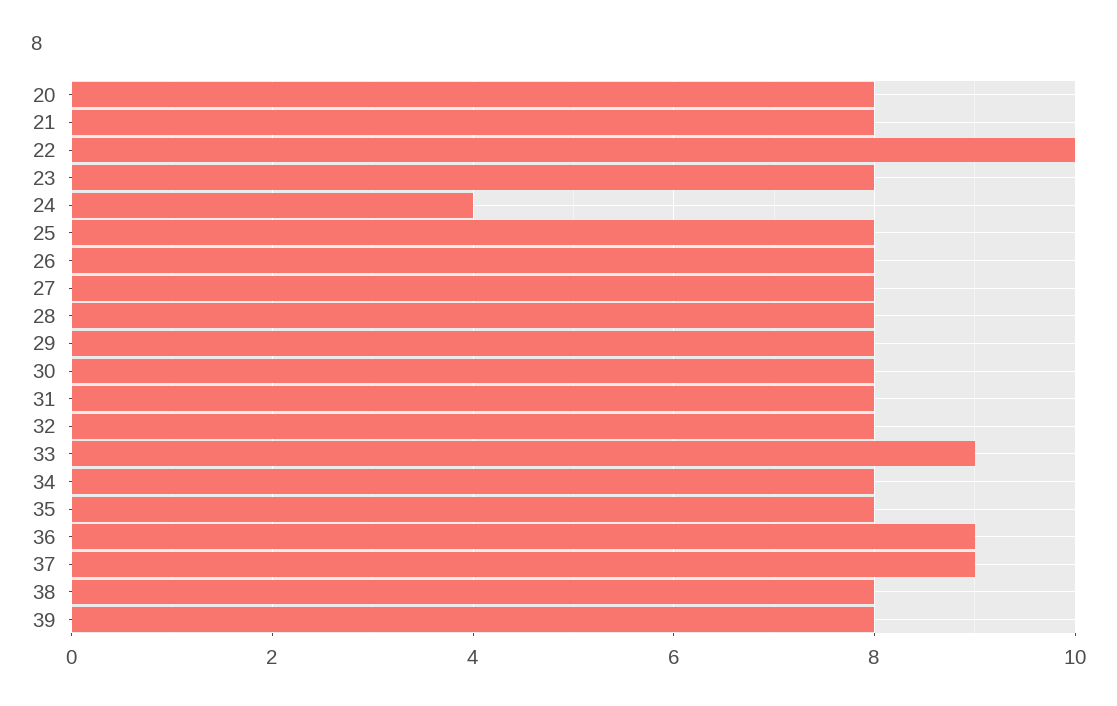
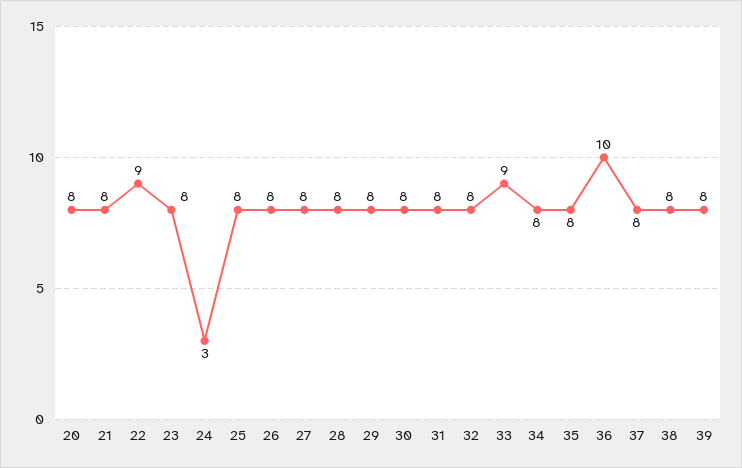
  {
    "20": 8,
    "21": 8,
-   "22": 10,
+   "22": 9,
    "23": 8,
-   "24": 4,
+   "24": 3,
    "25": 8,
    "26": 8,
    "27": 8,
    "28": 8,
    "29": 8,
    "30": 8,
    "31": 8,
    "32": 8,
    "33": 9,
    "34": 8,
    "35": 8,
-   "36": 9,
+   "36": 10,
-   "37": 9,
+   "37": 8,
    "38": 8,
    "39": 8
  }

